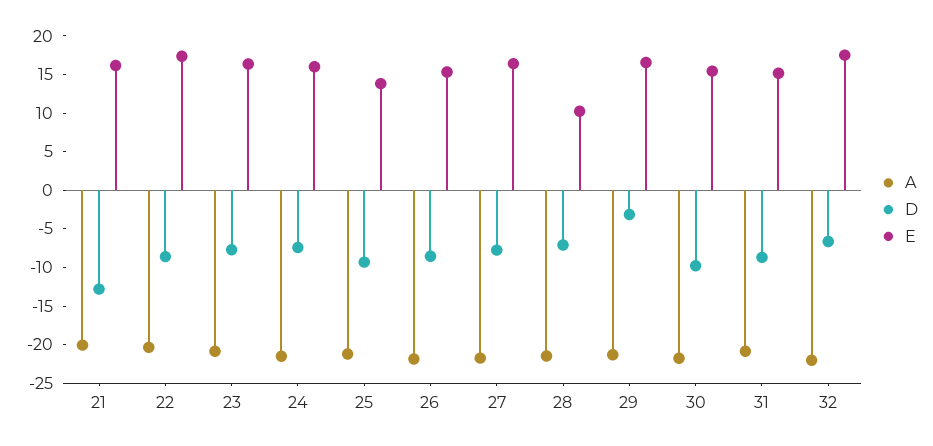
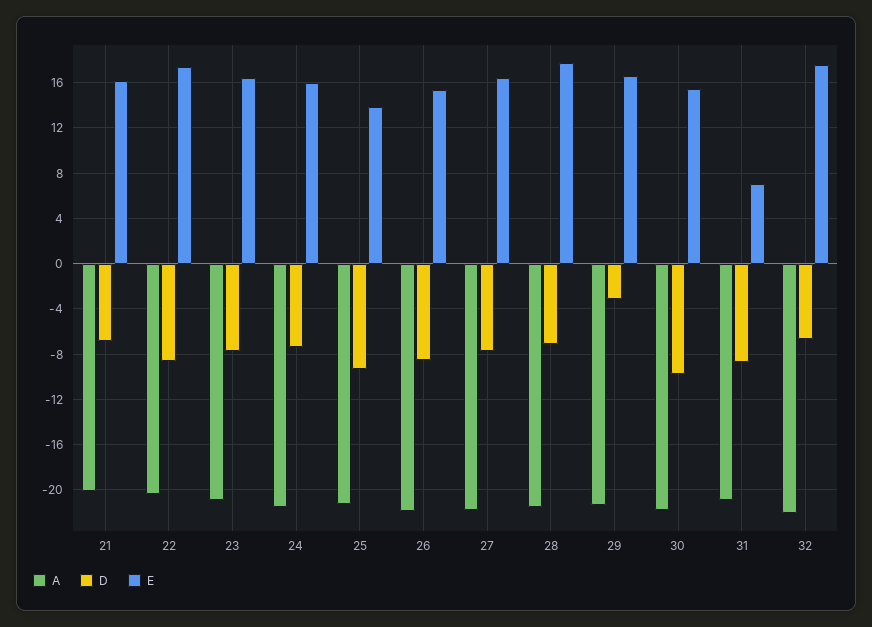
  {
    "A": {
      "21": -20,
      "22": -20,
      "23": -21,
      "24": -22,
      "25": -21,
      "26": -22,
      "27": -22,
      "28": -21,
      "29": -21,
      "30": -22,
      "31": -21,
      "32": -22
    },
    "D": {
-     "21": -12.5,
+     "21": -7,
      "22": -9,
      "23": -8,
      "24": -7,
      "25": -9,
      "26": -9,
      "27": -8,
      "28": -7,
      "29": -3,
      "30": -10,
      "31": -9,
      "32": -7
    },
    "E": {
      "21": 16,
      "22": 17,
      "23": 16,
      "24": 16,
      "25": 14,
      "26": 15,
      "27": 16,
-     "28": 10,
+     "28": 18,
      "29": 17,
      "30": 15,
-     "31": 15,
+     "31": 7,
      "32": 18
    }
  }

